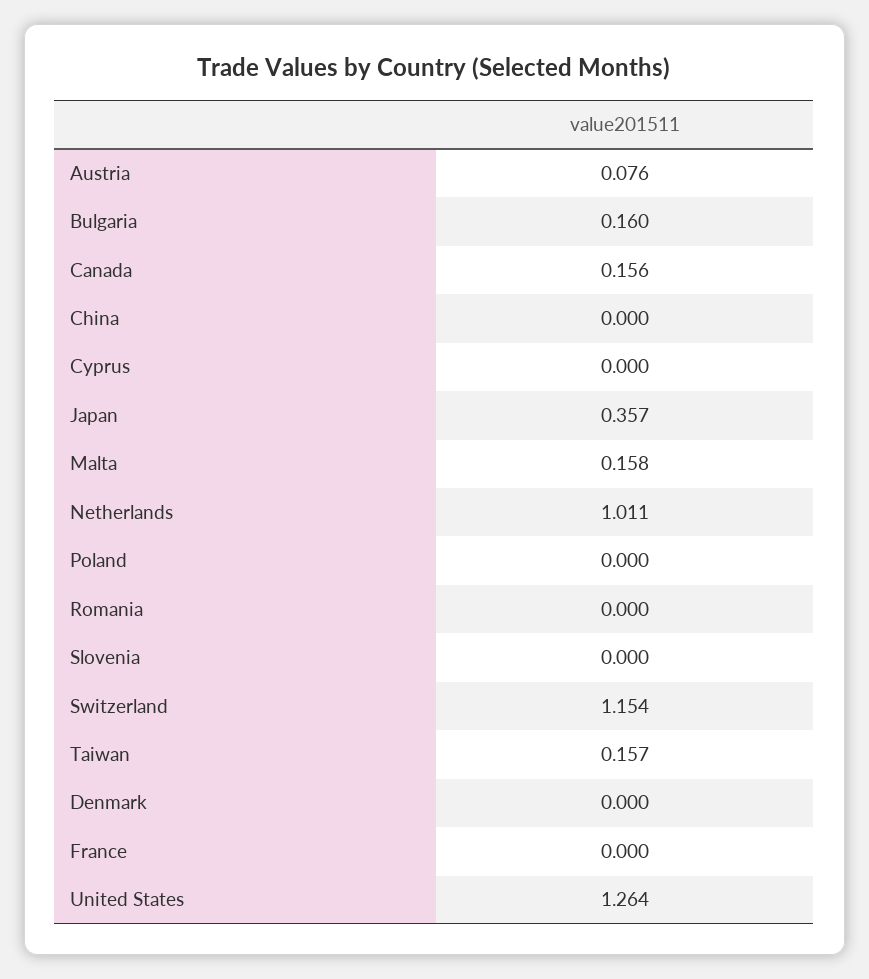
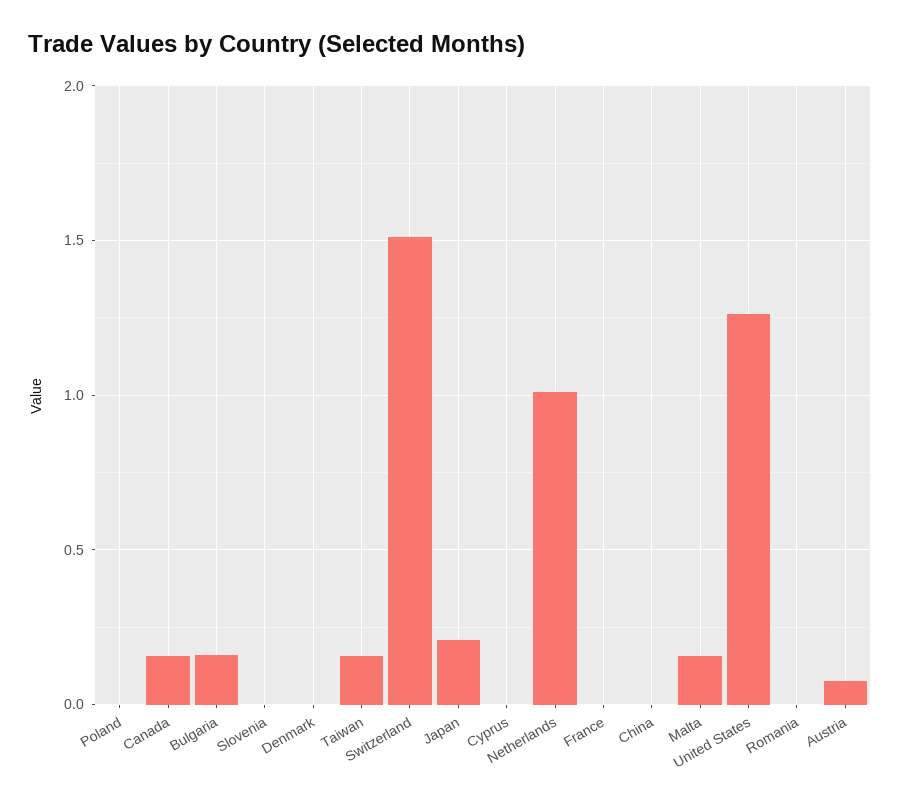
  {
    "Austria": 0.076,
    "Bulgaria": 0.16,
    "Canada": 0.156,
    "China": 0,
    "Cyprus": 0,
-   "Japan": 0.357,
+   "Japan": 0.2,
    "Malta": 0.158,
    "Netherlands": 1.011,
    "Poland": 0,
    "Romania": 0,
    "Slovenia": 0,
-   "Switzerland": 1.154,
+   "Switzerland": 1.5,
    "Taiwan": 0.157,
    "Denmark": 0,
    "France": 0,
    "United States": 1.264
  }

